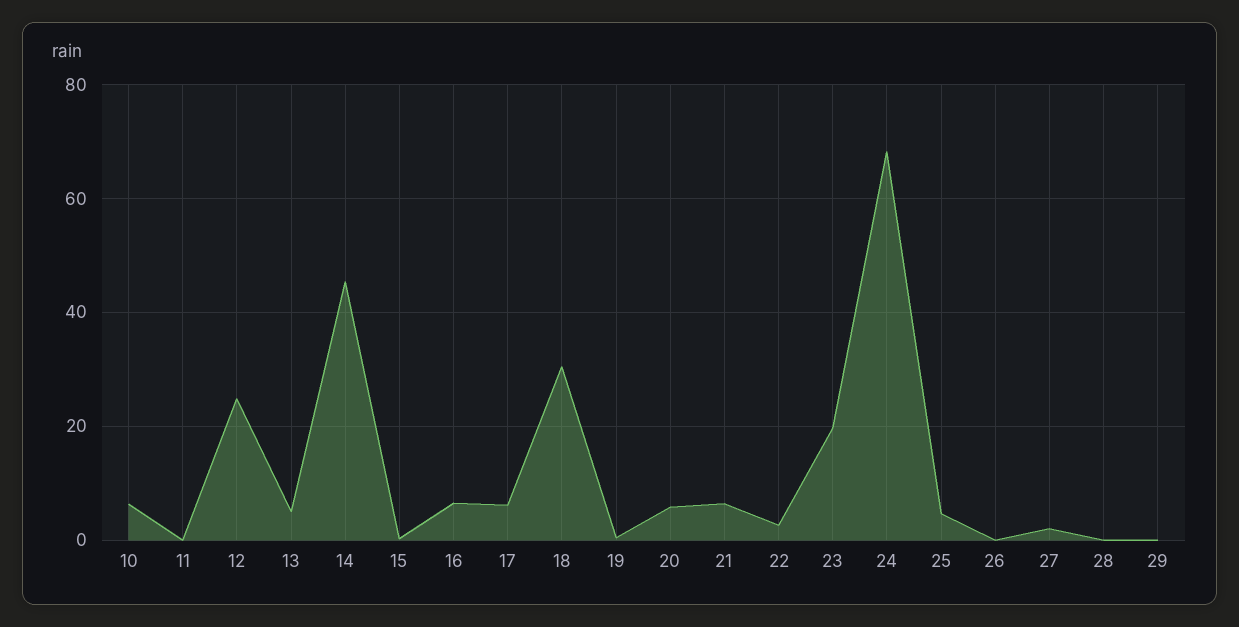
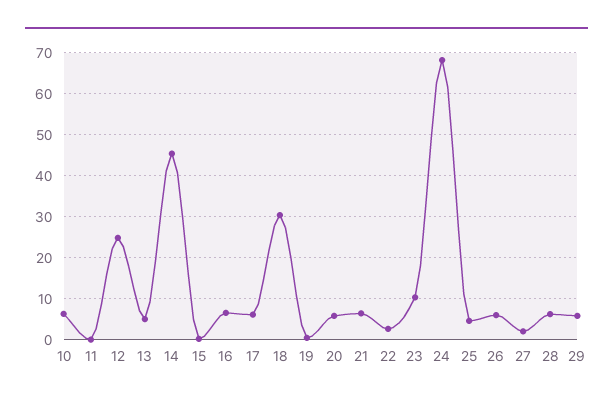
  {
    "10": 6,
    "11": 0,
    "12": 24,
    "13": 6,
    "14": 46,
    "15": 0,
    "16": 6,
    "17": 6,
    "18": 30,
    "19": 0,
    "20": 6,
    "21": 6,
    "22": 2,
-   "23": 20,
+   "23": 10,
    "24": 68,
    "25": 4,
-   "26": 0,
+   "26": 6,
    "27": 2,
-   "28": 0,
+   "28": 6,
-   "29": 0
+   "29": 6
  }

